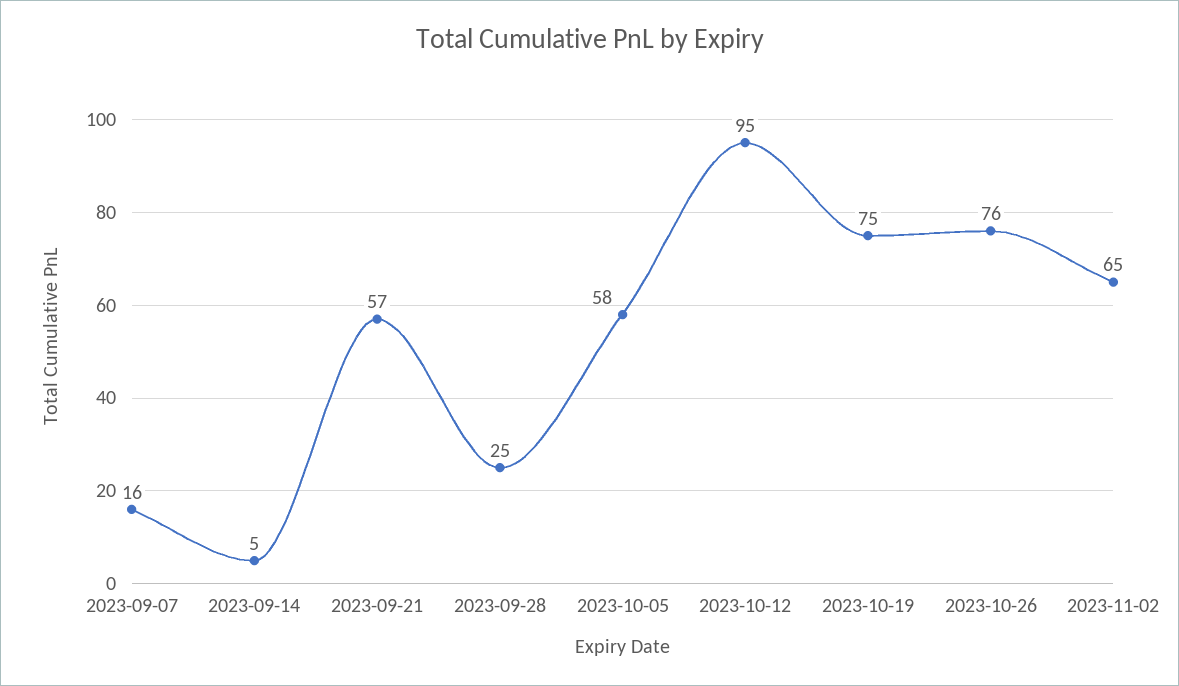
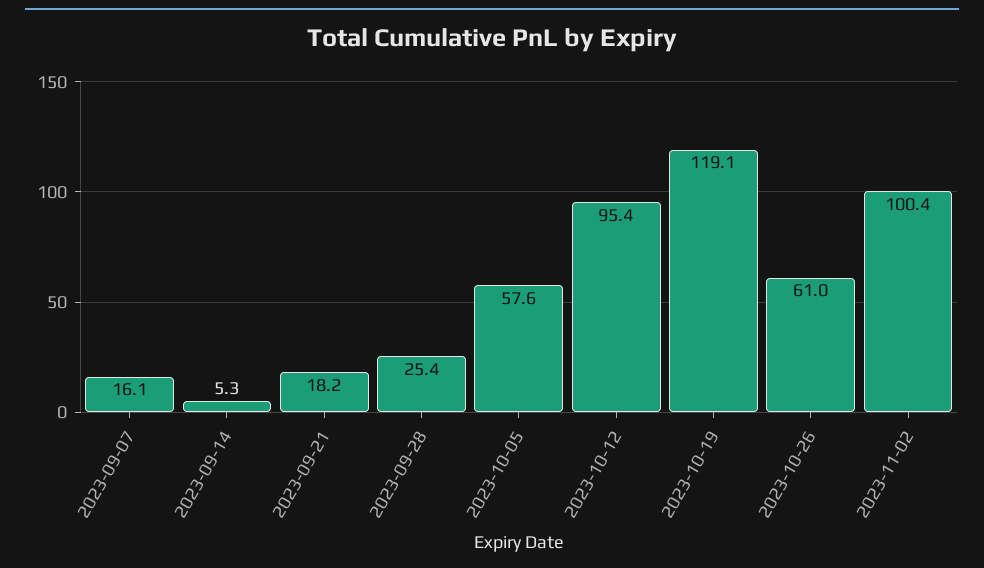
  {
    "2023-09-07": 16.1,
    "2023-09-14": 5.3,
-   "2023-09-21": 57,
+   "2023-09-21": 18.2,
    "2023-09-28": 25.4,
    "2023-10-05": 57.6,
    "2023-10-12": 95.4,
-   "2023-10-19": 75,
+   "2023-10-19": 119.1,
-   "2023-10-26": 76,
+   "2023-10-26": 61,
-   "2023-11-02": 65
+   "2023-11-02": 100.4
  }

